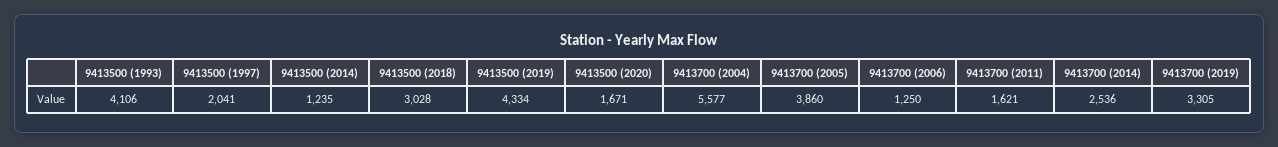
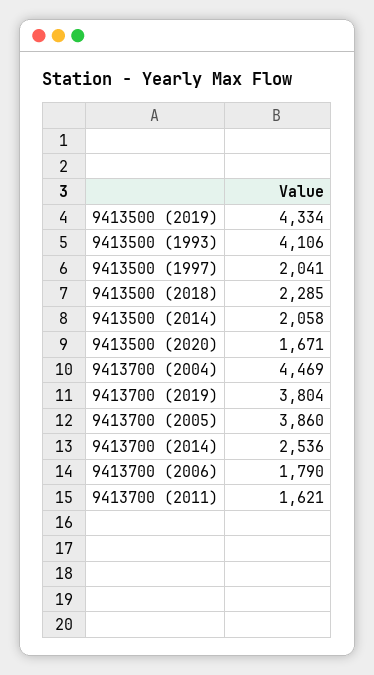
  {
    "9413500 (1993)": 4106,
    "9413500 (1997)": 2041,
-   "9413500 (2014)": 1235,
+   "9413500 (2014)": 2058,
-   "9413500 (2018)": 3028,
+   "9413500 (2018)": 2285,
    "9413500 (2019)": 4334,
    "9413500 (2020)": 1671,
-   "9413700 (2004)": 5577,
+   "9413700 (2004)": 4469,
    "9413700 (2005)": 3860,
-   "9413700 (2006)": 1250,
+   "9413700 (2006)": 1790,
    "9413700 (2011)": 1621,
    "9413700 (2014)": 2536,
-   "9413700 (2019)": 3305
+   "9413700 (2019)": 3804
  }

